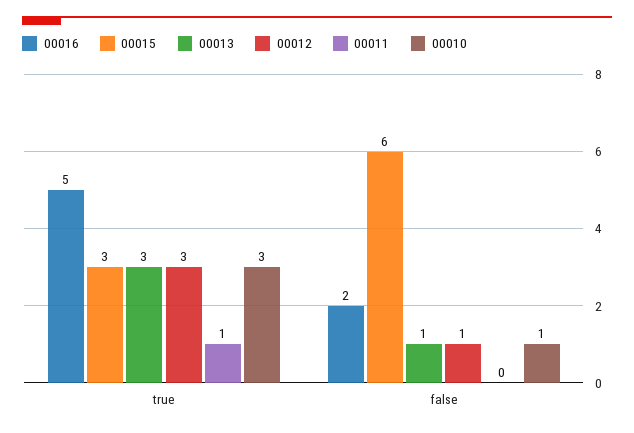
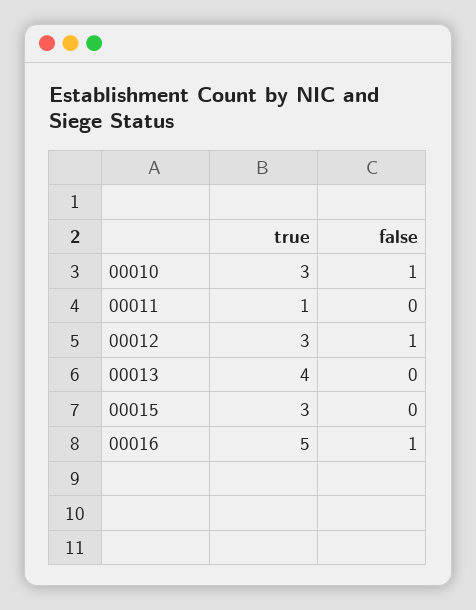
  {
    "00016": {
      "true": 5,
-     "false": 2
+     "false": 1
    },
    "00015": {
      "true": 3,
-     "false": 6
+     "false": 0
    },
    "00013": {
-     "true": 3,
+     "true": 4,
-     "false": 1
+     "false": 0
    },
    "00012": {
      "true": 3,
      "false": 1
    },
    "00011": {
      "true": 1,
      "false": 0
    },
    "00010": {
      "true": 3,
      "false": 1
    }
  }

